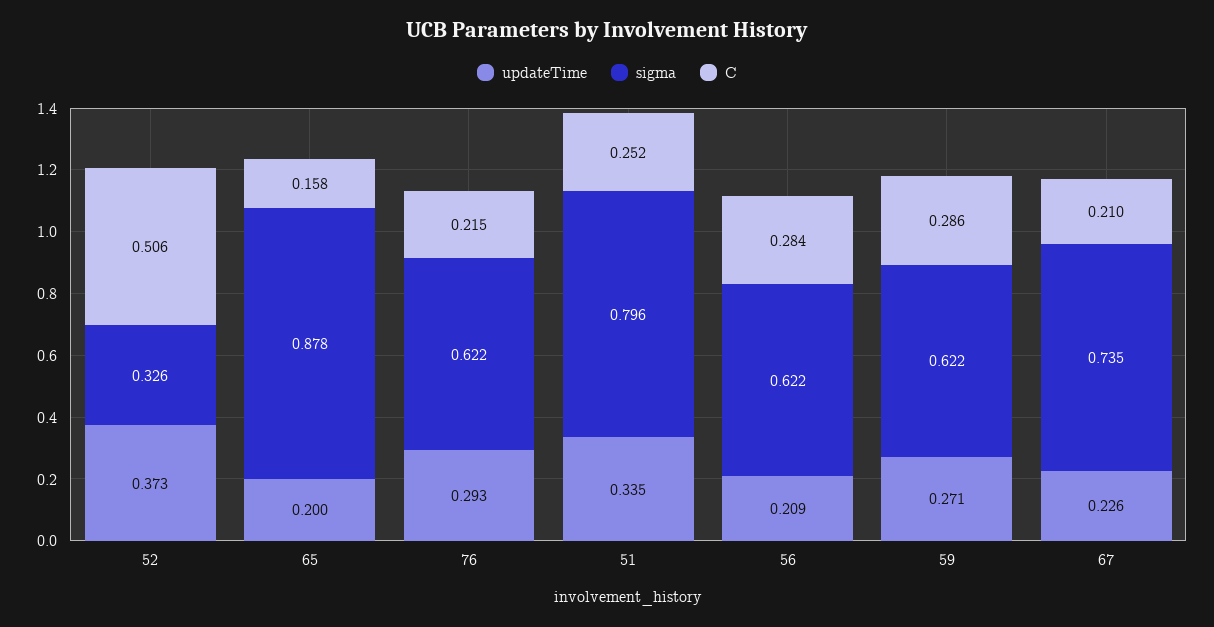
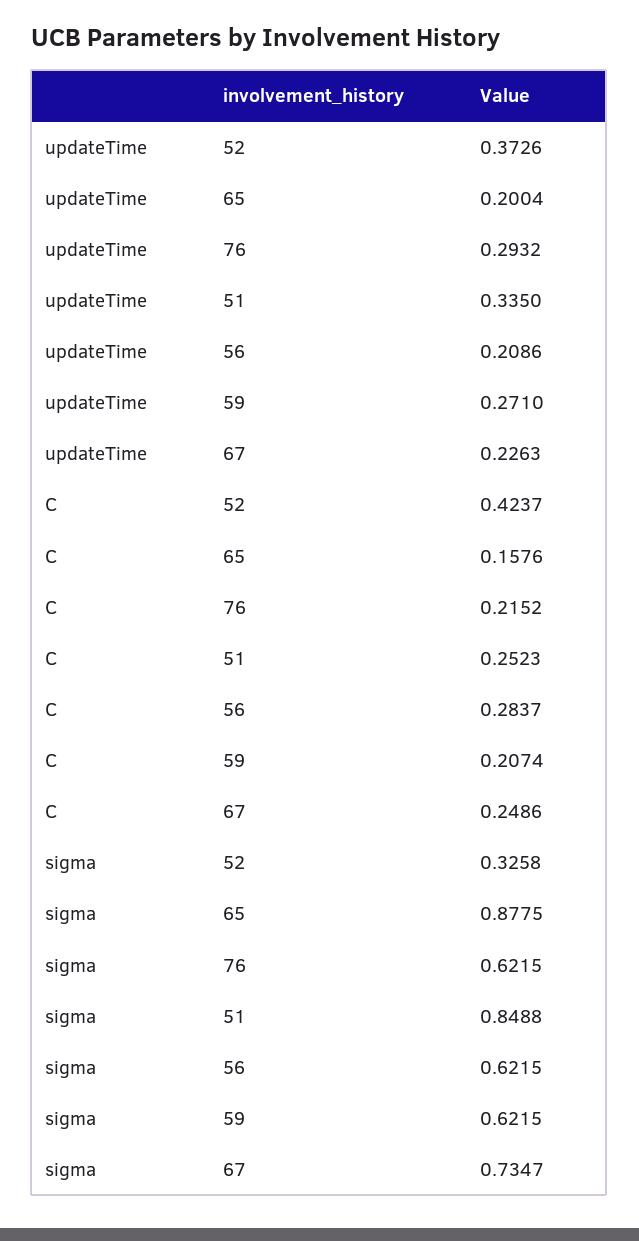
  {
    "updateTime": {
      "52": 0.3726,
      "65": 0.2004,
      "76": 0.2932,
      "51": 0.335,
      "56": 0.2086,
      "59": 0.271,
      "67": 0.2263
    },
    "sigma": {
      "52": 0.3258,
      "65": 0.8775,
      "76": 0.6215,
-     "51": 0.796,
+     "51": 0.8488,
      "56": 0.6215,
      "59": 0.6215,
      "67": 0.7347
    },
    "C": {
-     "52": 0.506,
+     "52": 0.4237,
      "65": 0.1576,
      "76": 0.2152,
      "51": 0.2523,
      "56": 0.2837,
-     "59": 0.286,
+     "59": 0.2074,
-     "67": 0.21
+     "67": 0.2486
    }
  }

